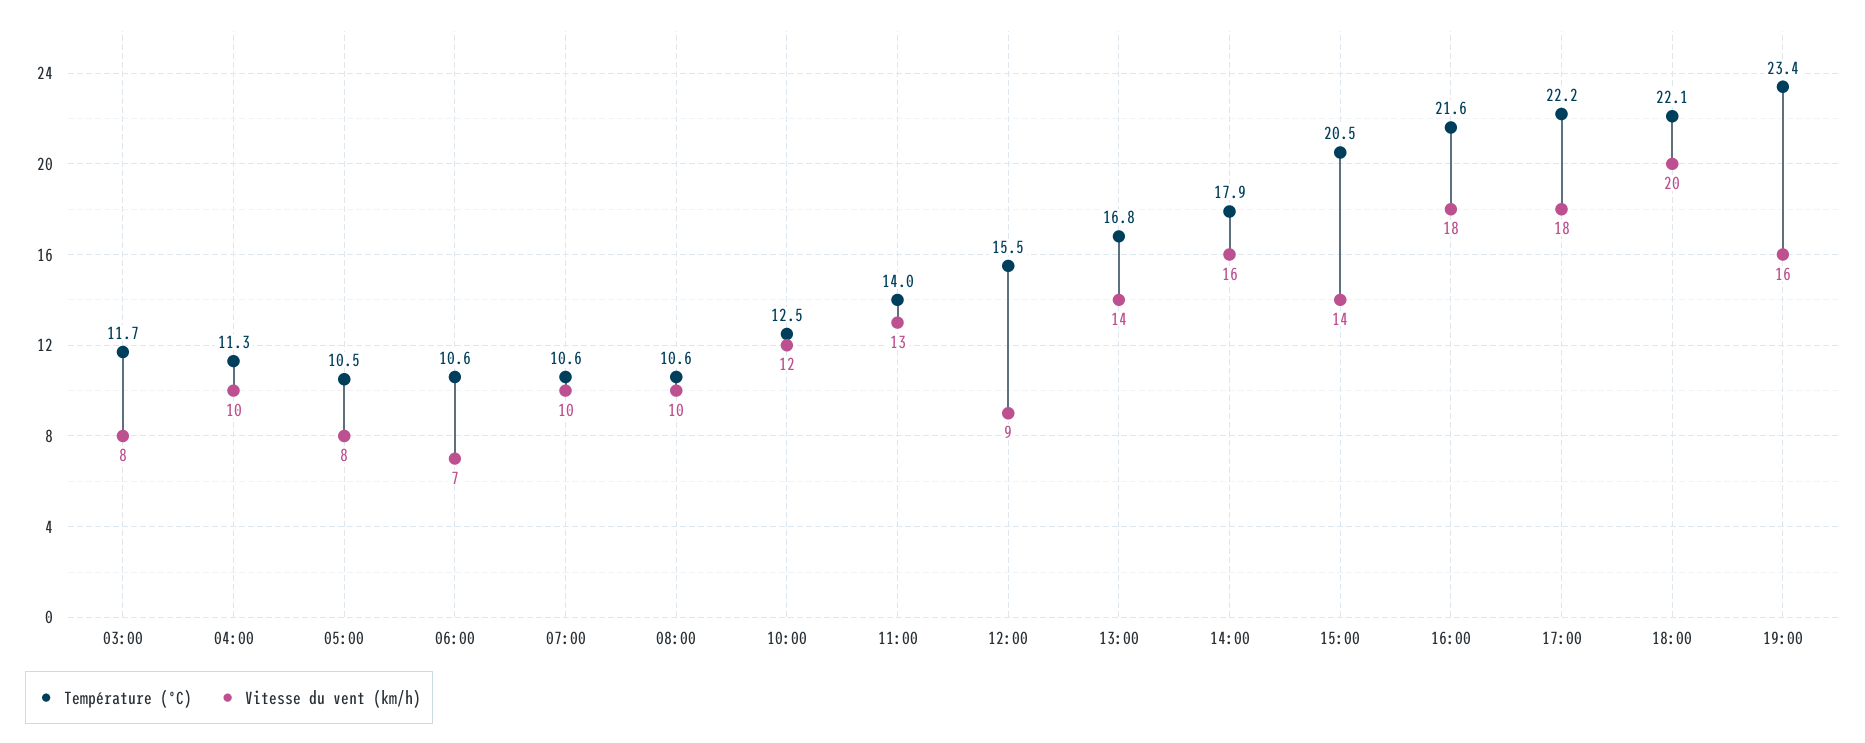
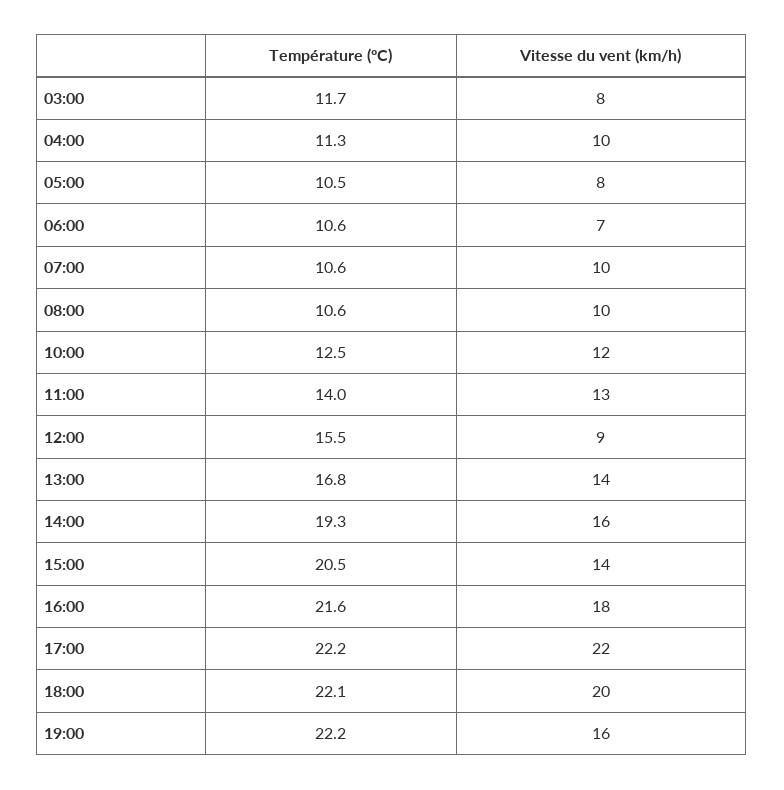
  {
    "Température (ºC)": {
      "03:00": 11.7,
      "04:00": 11.3,
      "05:00": 10.5,
      "06:00": 10.6,
      "07:00": 10.6,
      "08:00": 10.6,
      "10:00": 12.5,
      "11:00": 14,
      "12:00": 15.5,
      "13:00": 16.8,
-     "14:00": 17.9,
+     "14:00": 19.3,
      "15:00": 20.5,
      "16:00": 21.6,
      "17:00": 22.2,
      "18:00": 22.1,
-     "19:00": 23.4
+     "19:00": 22.2
    },
    "Vitesse du vent (km/h)": {
      "03:00": 8,
      "04:00": 10,
      "05:00": 8,
      "06:00": 7,
      "07:00": 10,
      "08:00": 10,
      "10:00": 12,
      "11:00": 13,
      "12:00": 9,
      "13:00": 14,
      "14:00": 16,
      "15:00": 14,
      "16:00": 18,
-     "17:00": 18,
+     "17:00": 22,
      "18:00": 20,
      "19:00": 16
    }
  }

